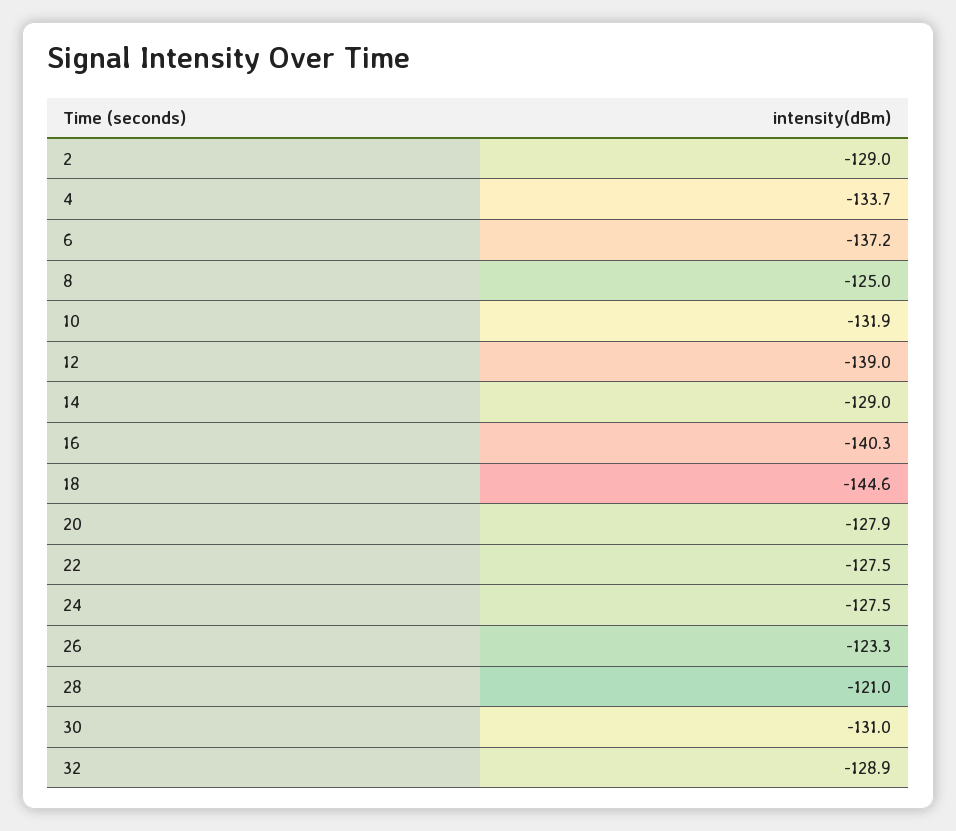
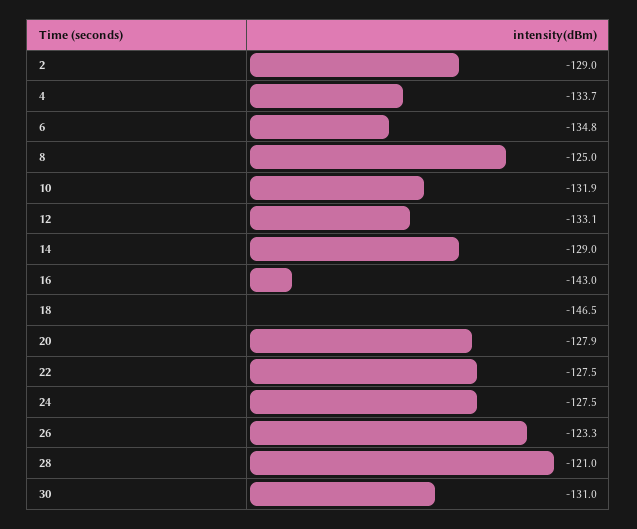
  {
    "2": -129,
    "4": -133.7,
-   "6": -137.2,
+   "6": -134.8,
    "8": -125,
    "10": -131.9,
-   "12": -139,
+   "12": -133.1,
    "14": -129,
-   "16": -140.3,
+   "16": -143,
-   "18": -144.6,
+   "18": -146.5,
    "20": -127.9,
    "22": -127.5,
    "24": -127.5,
    "26": -123.3,
    "28": -121,
-   "30": -131,
+   "30": -131
-   "32": -128.9
  }

